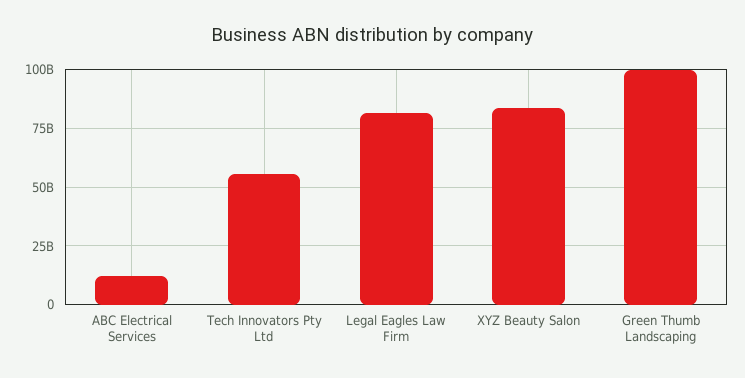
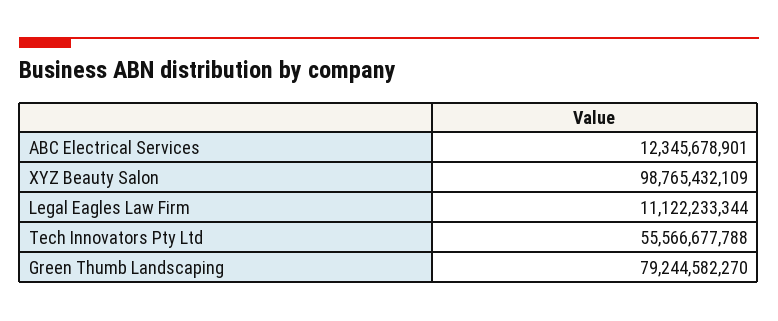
  {
    "ABC Electrical Services": 12345678901,
    "Tech Innovators Pty Ltd": 55566677788,
-   "Legal Eagles Law Firm": 80000000000,
+   "Legal Eagles Law Firm": 11122233344,
-   "XYZ Beauty Salon": 85000000000,
+   "XYZ Beauty Salon": 98765432109,
-   "Green Thumb Landscaping": 100000000000
+   "Green Thumb Landscaping": 79244582270
  }

